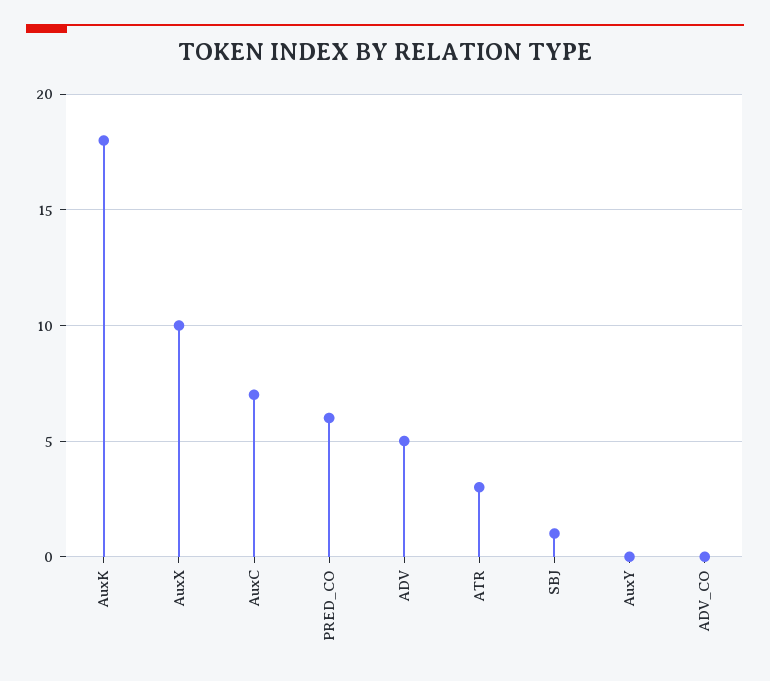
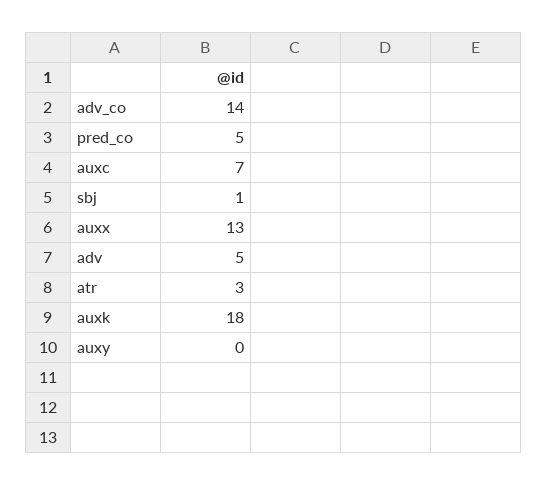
  {
    "AuxK": 18,
-   "AuxX": 10,
+   "AuxX": 13,
    "AuxC": 7,
-   "PRED_CO": 6,
+   "PRED_CO": 5,
    "ADV": 5,
    "ATR": 3,
    "SBJ": 1,
    "AuxY": 0,
-   "ADV_CO": 0
+   "ADV_CO": 14
  }

